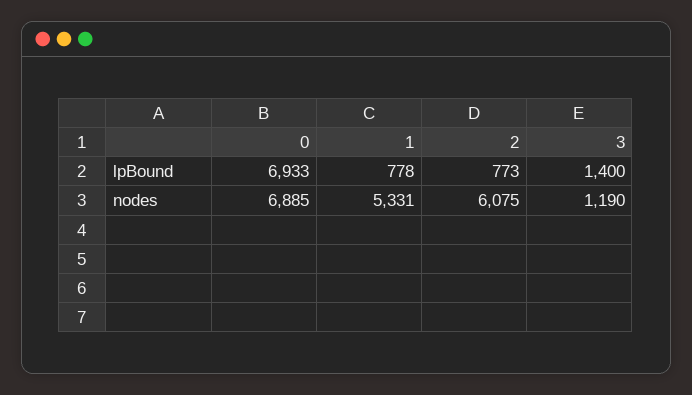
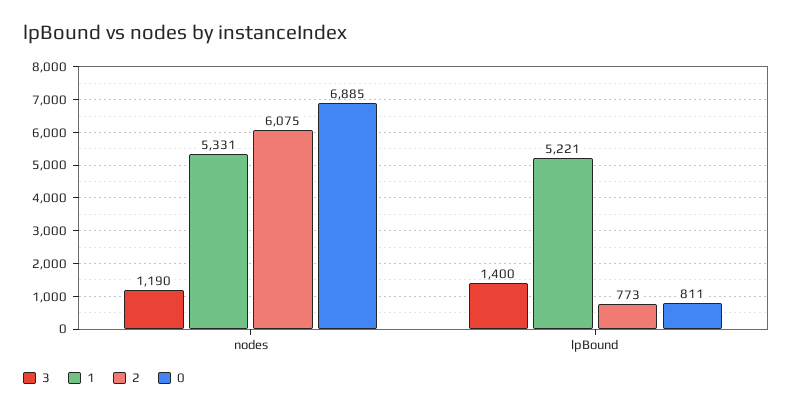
  {
    "0": {
-     "lpBound": 6933,
+     "lpBound": 811,
      "nodes": 6885
    },
    "1": {
-     "lpBound": 778,
+     "lpBound": 5221,
      "nodes": 5331
    },
    "2": {
      "lpBound": 773,
      "nodes": 6075
    },
    "3": {
      "lpBound": 1400,
      "nodes": 1190
    }
  }

